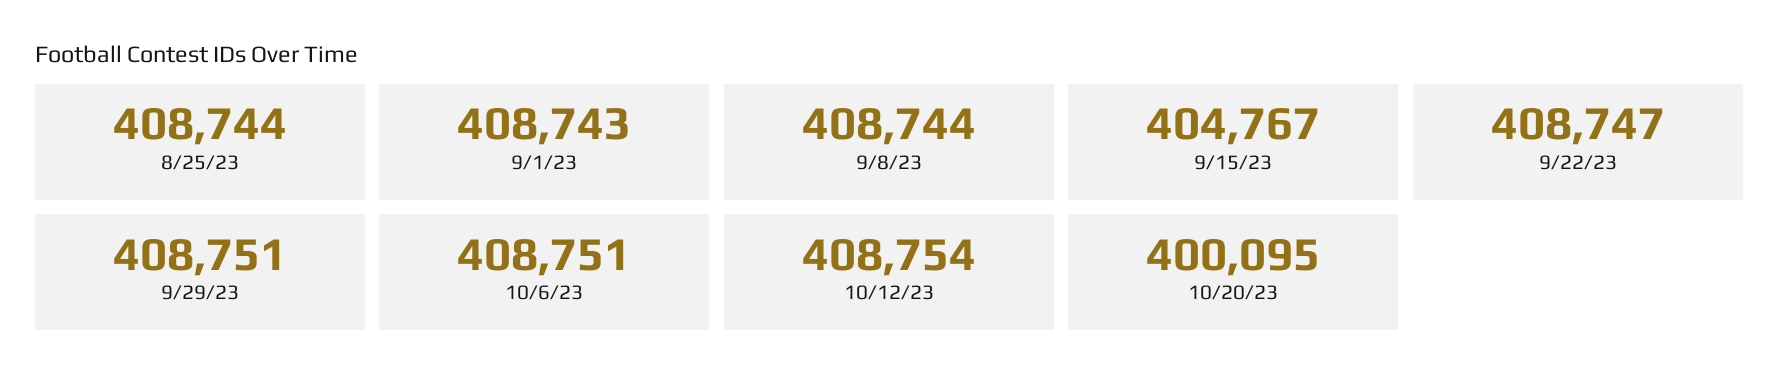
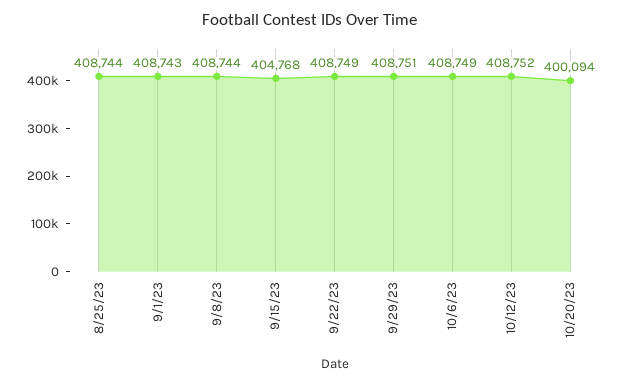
  {
    "8/25/23": 408744,
    "9/1/23": 408743,
    "9/8/23": 408744,
-   "9/15/23": 404767,
+   "9/15/23": 404768,
-   "9/22/23": 408747,
+   "9/22/23": 408749,
    "9/29/23": 408751,
-   "10/6/23": 408751,
+   "10/6/23": 408749,
-   "10/12/23": 408754,
+   "10/12/23": 408752,
-   "10/20/23": 400095
+   "10/20/23": 400094
  }

